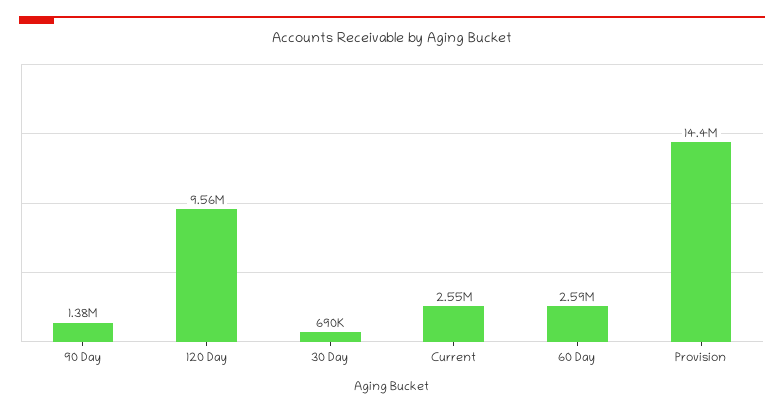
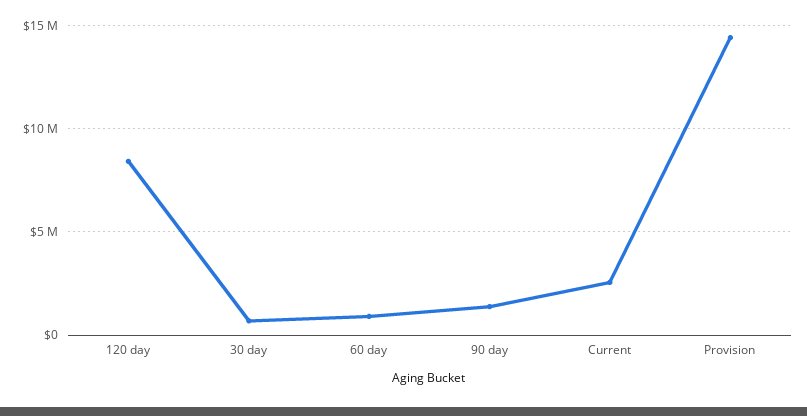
  {
    "90 Day": 1380000,
-   "120 Day": 9560000,
+   "120 Day": 8500000,
    "30 Day": 690000,
    "Current": 2550000,
-   "60 Day": 2590000,
+   "60 Day": 1000000,
    "Provision": 14400000
  }

